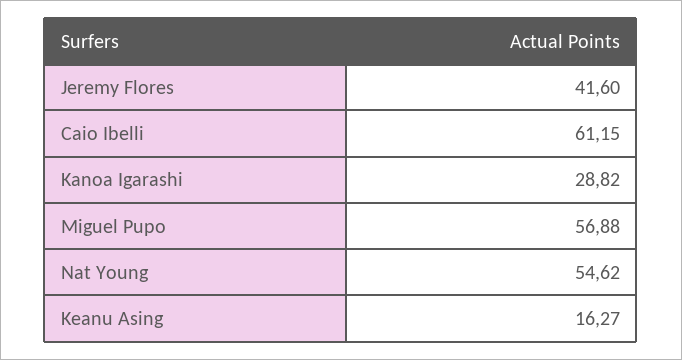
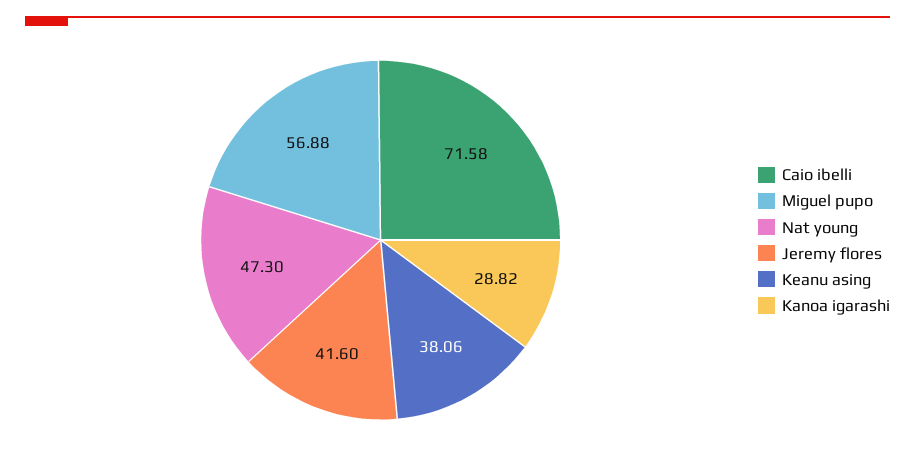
  {
    "Jeremy Flores": 41.6,
-   "Caio Ibelli": 61.15,
+   "Caio Ibelli": 71.58,
    "Kanoa Igarashi": 28.82,
    "Miguel Pupo": 56.88,
-   "Nat Young": 54.62,
+   "Nat Young": 47.3,
-   "Keanu Asing": 16.27
+   "Keanu Asing": 38.06
  }

